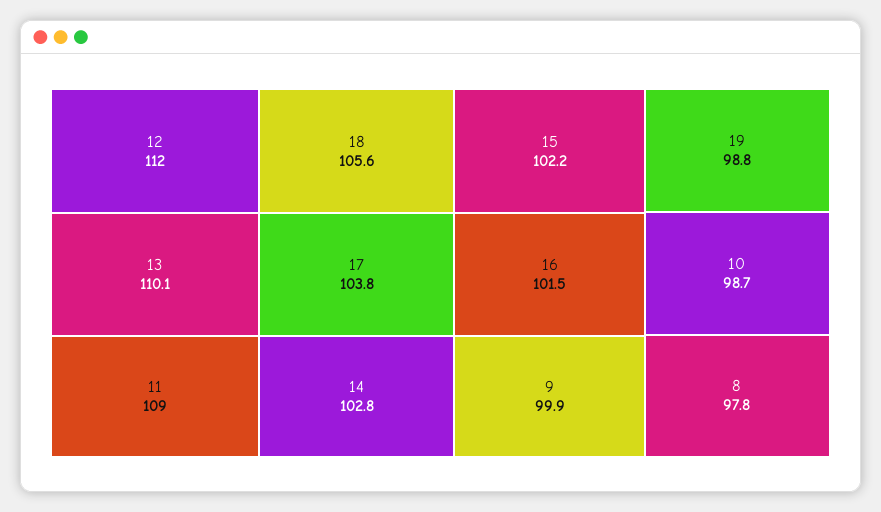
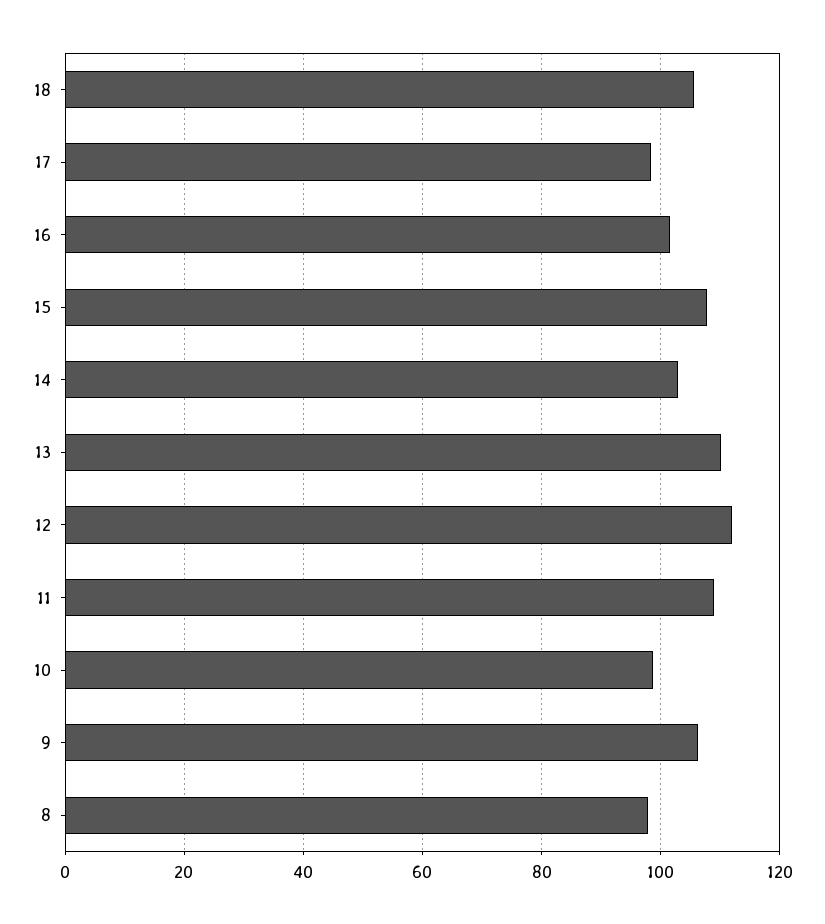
  {
    "12": 112,
    "13": 110.1,
    "11": 109,
    "18": 105.6,
-   "17": 103.8,
+   "17": 98,
    "14": 102.8,
-   "15": 102.2,
+   "15": 108,
    "16": 101.5,
-   "9": 99.9,
+   "9": 106,
-   "19": 98.8,
    "10": 98.7,
    "8": 97.8
  }

